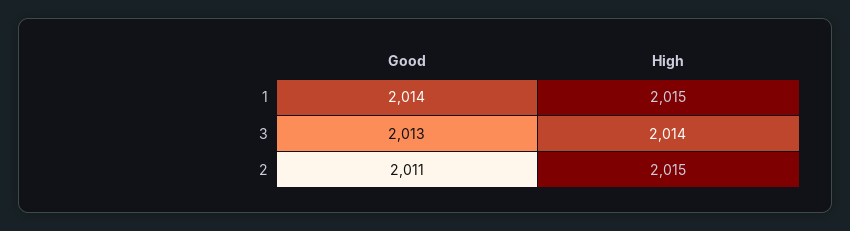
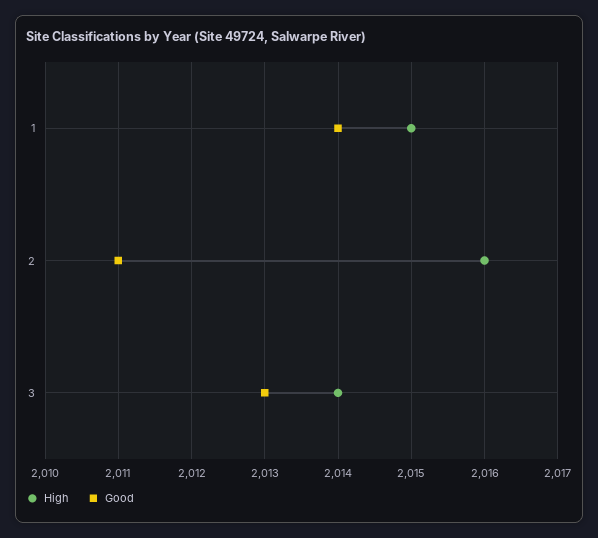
  {
    "Good": {
      "1": 2014,
      "3": 2013,
      "2": 2011
    },
    "High": {
      "1": 2015,
      "3": 2014,
-     "2": 2015
+     "2": 2016
    }
  }

